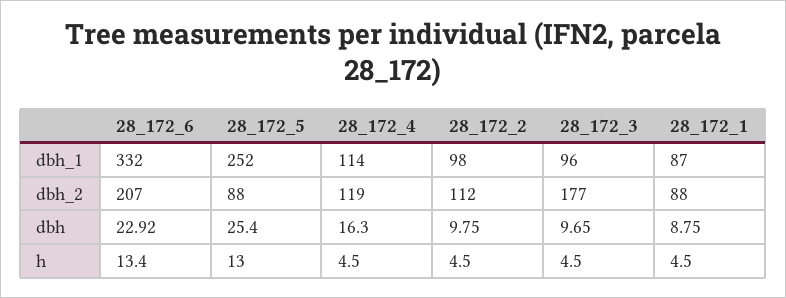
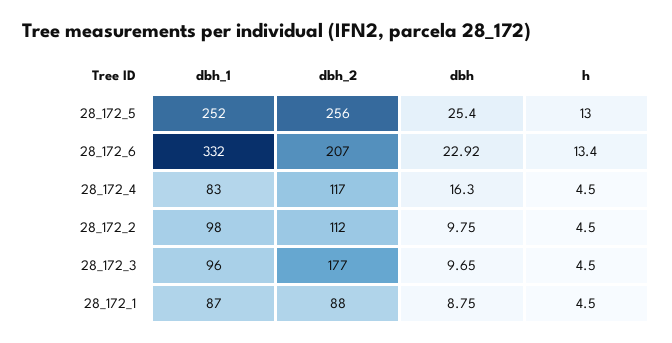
  {
    "28_172_6": {
      "dbh_1": 332,
      "dbh_2": 207,
      "dbh": 22.92,
      "h": 13.4
    },
    "28_172_5": {
      "dbh_1": 252,
-     "dbh_2": 88,
+     "dbh_2": 256,
      "dbh": 25.4,
      "h": 13
    },
    "28_172_4": {
-     "dbh_1": 114,
+     "dbh_1": 83,
-     "dbh_2": 119,
+     "dbh_2": 117,
      "dbh": 16.3,
      "h": 4.5
    },
    "28_172_2": {
      "dbh_1": 98,
      "dbh_2": 112,
      "dbh": 9.75,
      "h": 4.5
    },
    "28_172_3": {
      "dbh_1": 96,
      "dbh_2": 177,
      "dbh": 9.65,
      "h": 4.5
    },
    "28_172_1": {
      "dbh_1": 87,
      "dbh_2": 88,
      "dbh": 8.75,
      "h": 4.5
    }
  }

